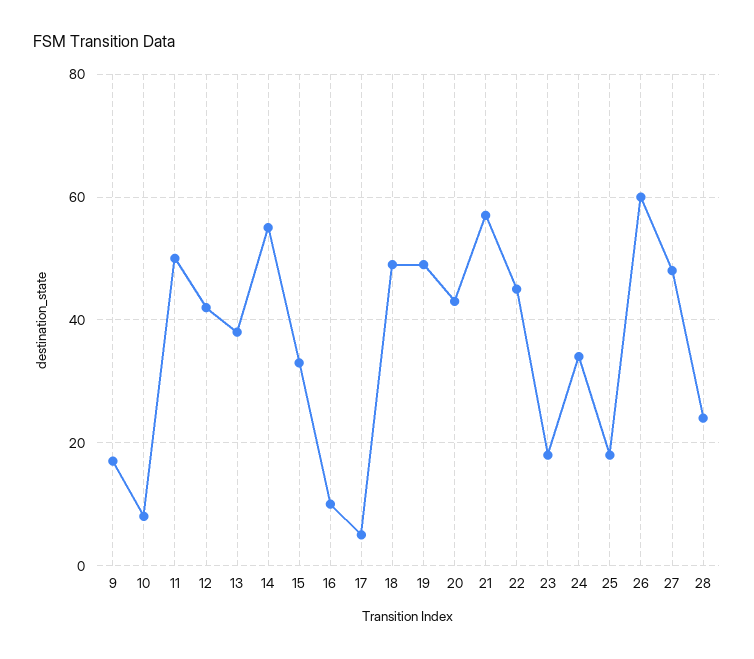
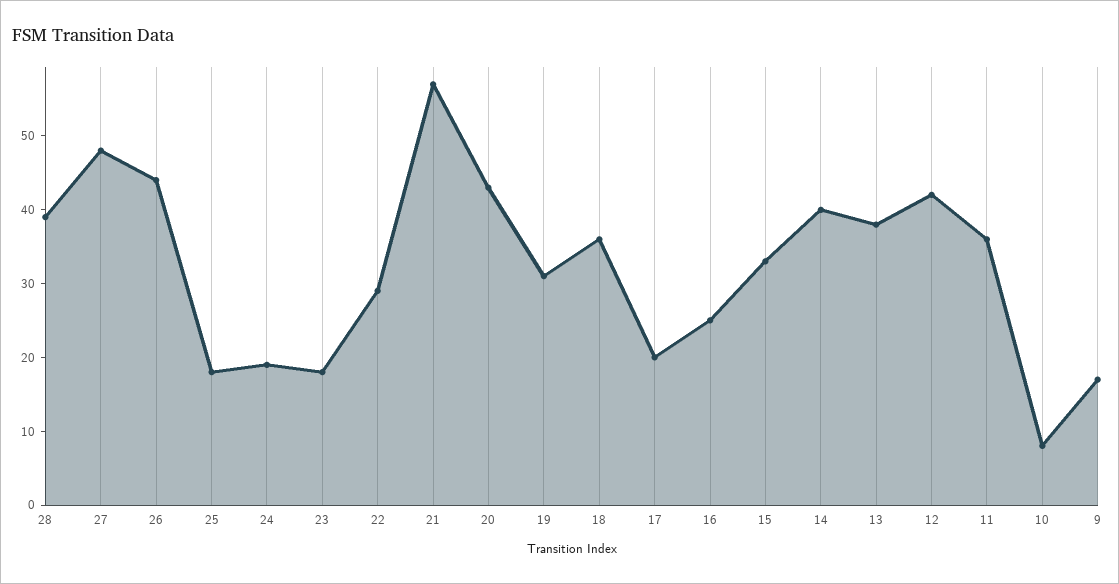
  {
    "9": 15,
    "10": 10,
-   "11": 50,
+   "11": 35,
    "12": 40,
    "13": 40,
-   "14": 55,
+   "14": 40,
    "15": 35,
-   "16": 10,
+   "16": 25,
-   "17": 5,
+   "17": 20,
-   "18": 50,
+   "18": 35,
-   "19": 50,
+   "19": 30,
    "20": 45,
    "21": 55,
-   "22": 45,
+   "22": 30,
    "23": 20,
-   "24": 35,
+   "24": 20,
    "25": 20,
-   "26": 60,
+   "26": 45,
    "27": 50,
-   "28": 25
+   "28": 40
  }

